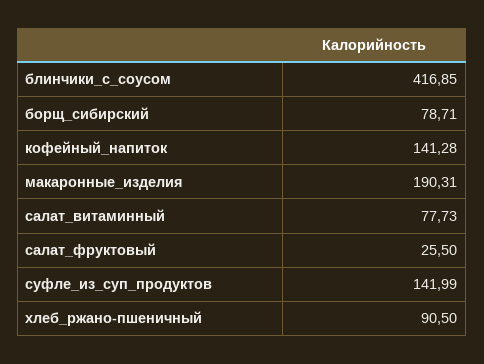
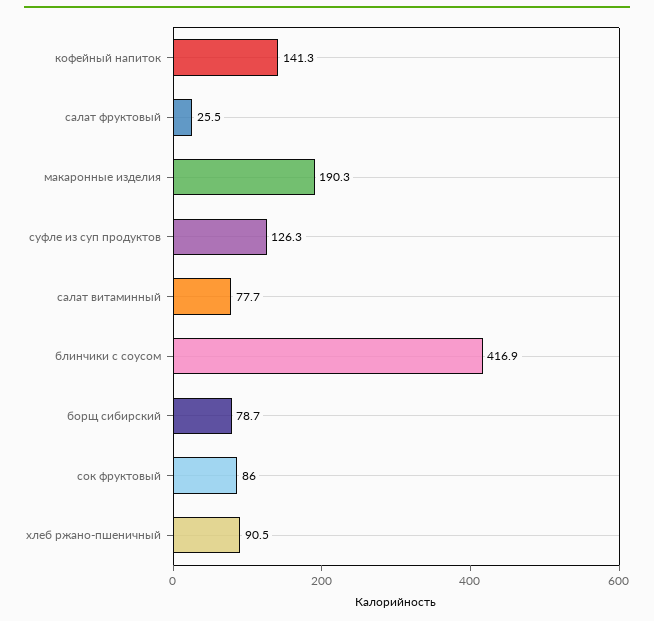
  {
    "блинчики_с_соусом": 416.85,
    "борщ_сибирский": 78.71,
    "кофейный_напиток": 141.28,
    "макаронные_изделия": 190.31,
    "салат_витаминный": 77.73,
    "салат_фруктовый": 25.5,
-   "суфле_из_суп_продуктов": 141.99,
+   "суфле_из_суп_продуктов": 126.3,
-   "хлеб_ржано-пшеничный": 90.5
+   "хлеб_ржано-пшеничный": 90.5,
+   "сок фруктовый": 86
  }

